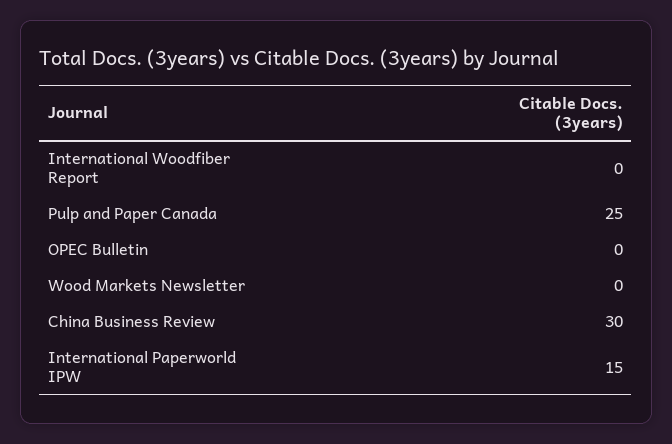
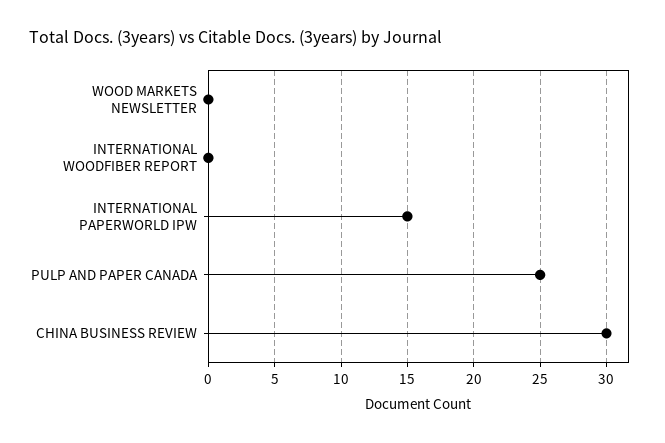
  {
    "International Woodfiber Report": 0,
    "Pulp and Paper Canada": 25,
-   "OPEC Bulletin": 0,
    "Wood Markets Newsletter": 0,
    "China Business Review": 30,
    "International Paperworld IPW": 15
  }

